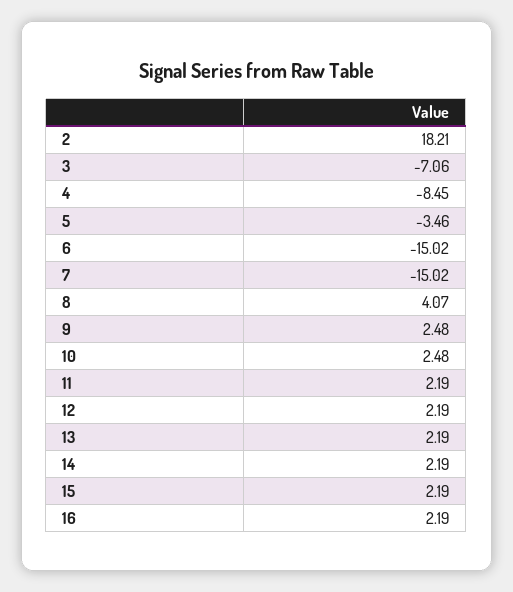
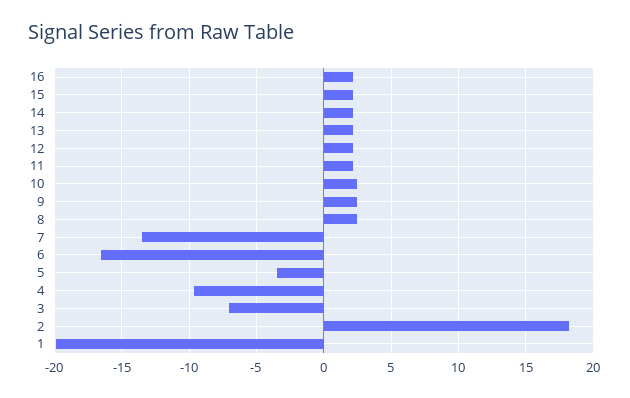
  {
    "2": 18.21,
    "3": -7.06,
-   "4": -8.45,
+   "4": -9.5,
    "5": -3.46,
-   "6": -15.02,
+   "6": -16.5,
-   "7": -15.02,
+   "7": -13.5,
-   "8": 4.07,
+   "8": 2.5,
    "9": 2.48,
    "10": 2.48,
    "11": 2.19,
    "12": 2.19,
    "13": 2.19,
    "14": 2.19,
    "15": 2.19,
-   "16": 2.19
+   "16": 2.19,
+   "1": -20
  }

